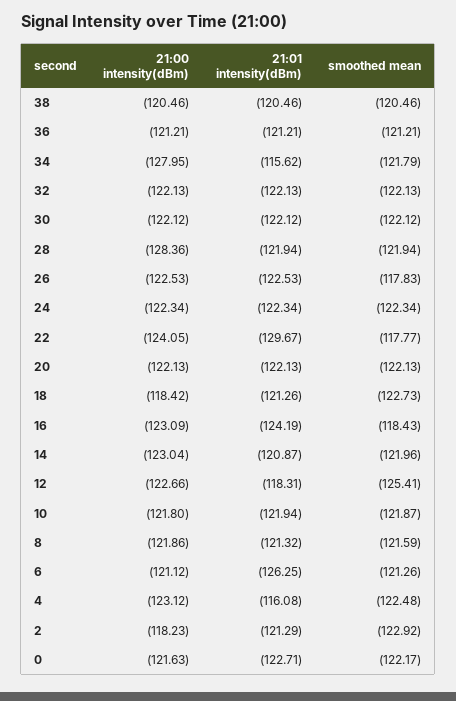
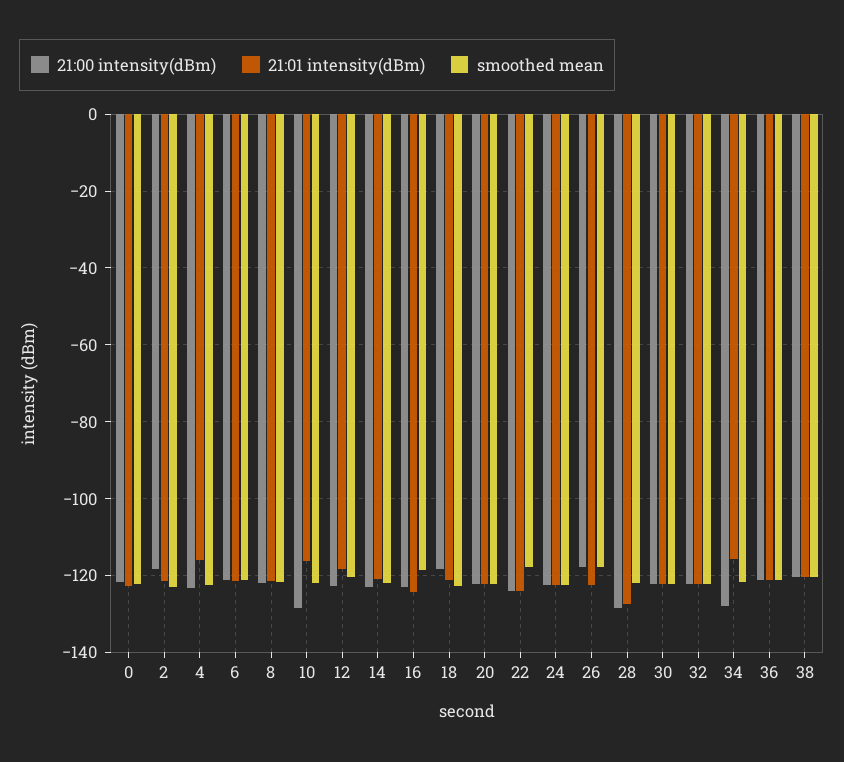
  {
    "21:00 intensity(dBm)": {
      "38": -120.46,
      "36": -121.21,
      "34": -127.95,
      "32": -122.13,
      "30": -122.12,
      "28": -128.36,
-     "26": -122.53,
+     "26": -118,
      "24": -122.34,
      "22": -124.05,
      "20": -122.13,
      "18": -118.42,
      "16": -123.09,
      "14": -123.04,
      "12": -122.66,
-     "10": -121.8,
+     "10": -128,
      "8": -121.86,
      "6": -121.12,
      "4": -123.12,
      "2": -118.23,
      "0": -121.63
    },
    "21:01 intensity(dBm)": {
      "38": -120.46,
      "36": -121.21,
      "34": -115.62,
      "32": -122.13,
      "30": -122.12,
-     "28": -121.94,
+     "28": -128,
      "26": -122.53,
      "24": -122.34,
-     "22": -129.67,
+     "22": -124,
      "20": -122.13,
      "18": -121.26,
      "16": -124.19,
      "14": -120.87,
      "12": -118.31,
-     "10": -121.94,
+     "10": -116,
      "8": -121.32,
-     "6": -126.25,
+     "6": -122,
      "4": -116.08,
      "2": -121.29,
      "0": -122.71
    },
    "smoothed mean": {
      "38": -120.46,
      "36": -121.21,
      "34": -121.79,
      "32": -122.13,
      "30": -122.12,
      "28": -121.94,
      "26": -117.83,
      "24": -122.34,
      "22": -117.77,
      "20": -122.13,
      "18": -122.73,
      "16": -118.43,
      "14": -121.96,
-     "12": -125.41,
+     "12": -120,
      "10": -121.87,
      "8": -121.59,
      "6": -121.26,
      "4": -122.48,
      "2": -122.92,
      "0": -122.17
    }
  }

